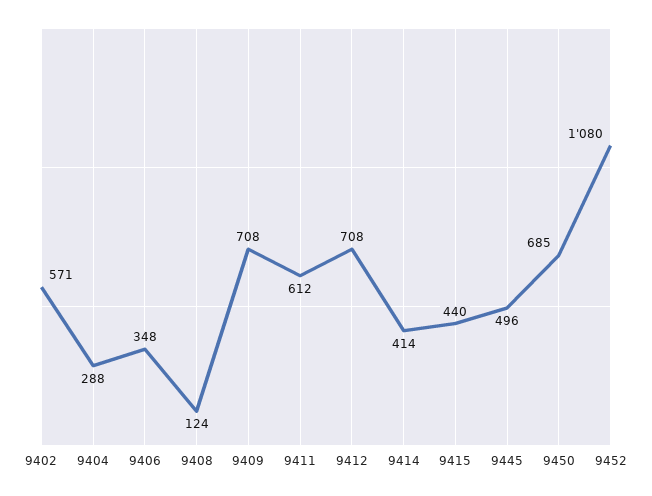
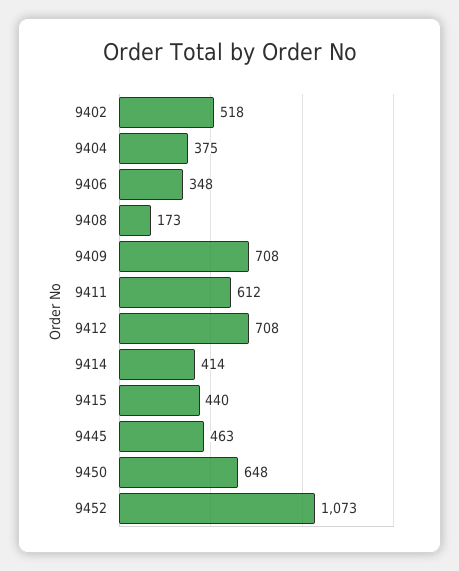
  {
-   "9402": 571,
+   "9402": 518,
-   "9404": 288,
+   "9404": 375,
    "9406": 348,
-   "9408": 124,
+   "9408": 173,
    "9409": 708,
    "9411": 612,
    "9412": 708,
    "9414": 414,
    "9415": 440,
-   "9445": 496,
+   "9445": 463,
-   "9450": 685,
+   "9450": 648,
-   "9452": 1080
+   "9452": 1073
  }

